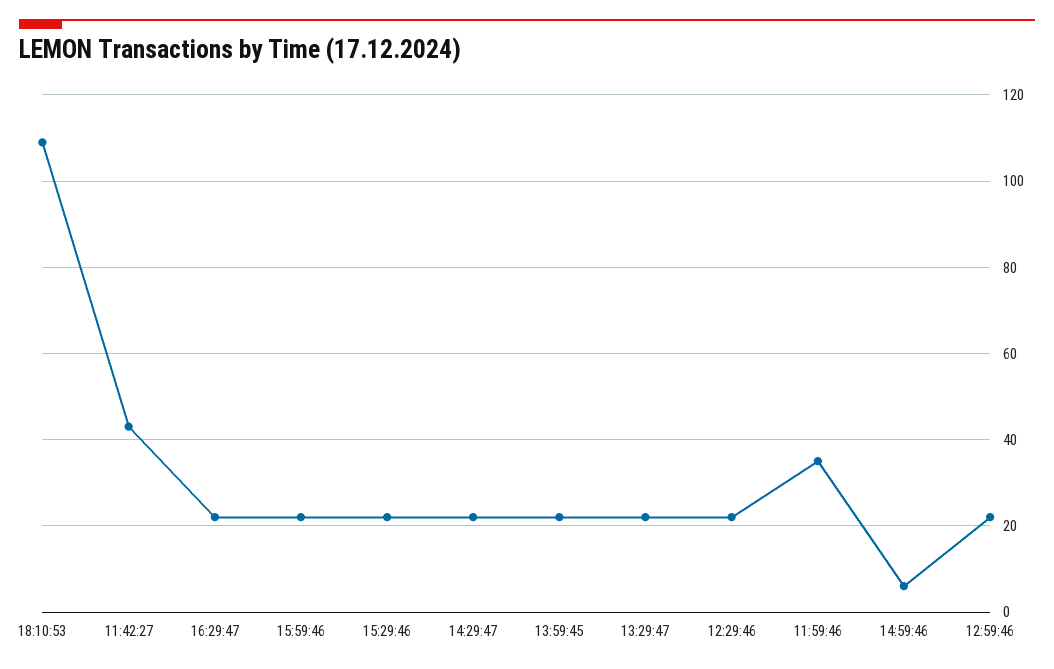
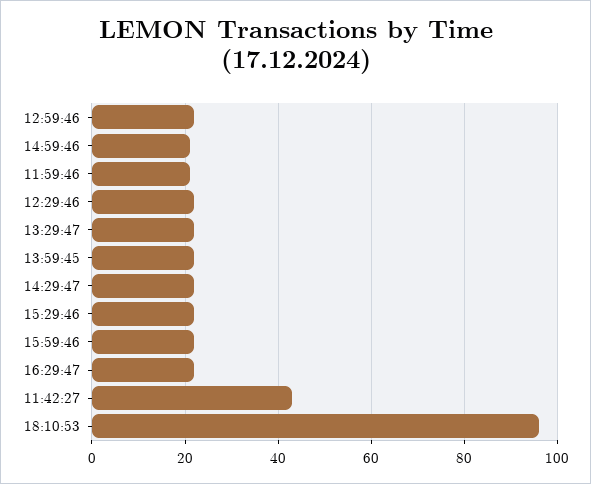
  {
-   "18:10:53": 110,
+   "18:10:53": 95,
    "11:42:27": 45,
    "16:29:47": 20,
    "15:59:46": 20,
    "15:29:46": 20,
    "14:29:47": 20,
    "13:59:45": 20,
    "13:29:47": 20,
    "12:29:46": 20,
-   "11:59:46": 35,
+   "11:59:46": 20,
-   "14:59:46": 5,
+   "14:59:46": 20,
    "12:59:46": 20
  }

